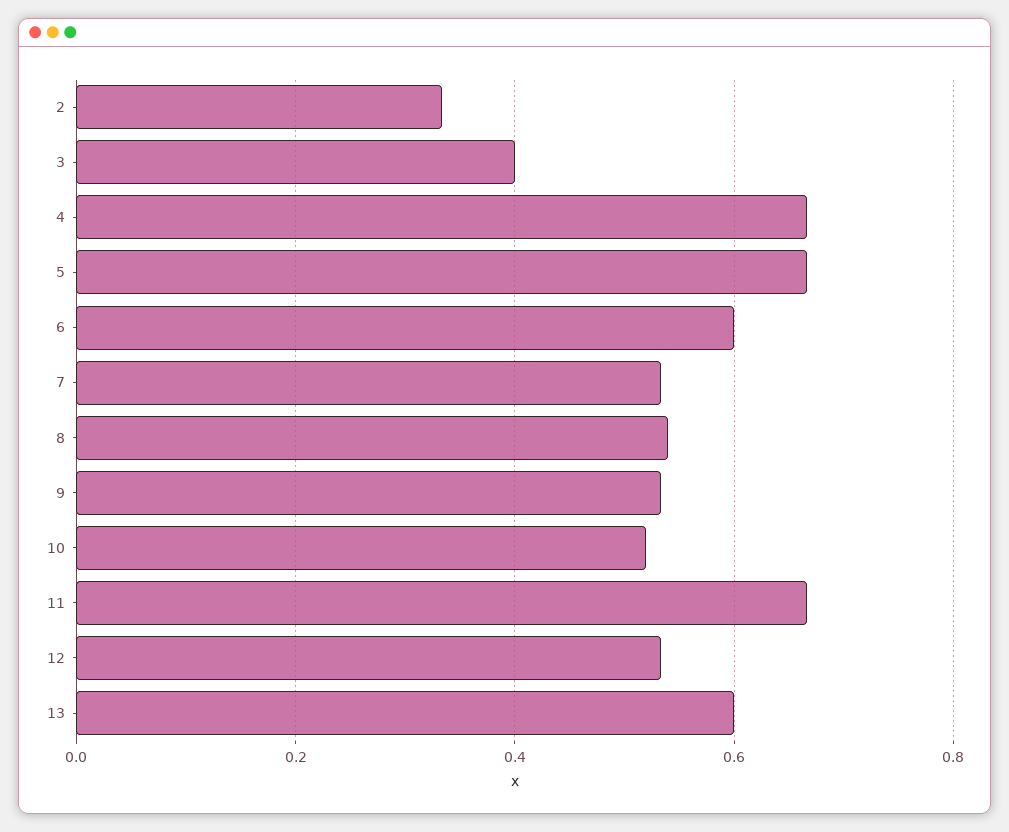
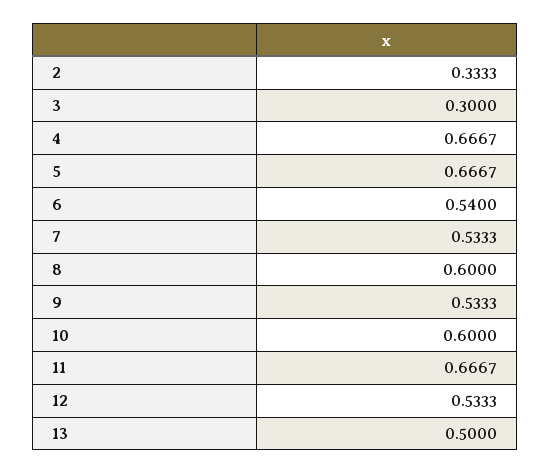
  {
    "2": 0.3333,
-   "3": 0.4,
+   "3": 0.3,
    "4": 0.6667,
    "5": 0.6667,
-   "6": 0.6,
+   "6": 0.54,
    "7": 0.5333,
-   "8": 0.54,
+   "8": 0.6,
    "9": 0.5333,
-   "10": 0.52,
+   "10": 0.6,
    "11": 0.6667,
    "12": 0.5333,
-   "13": 0.6
+   "13": 0.5
  }

